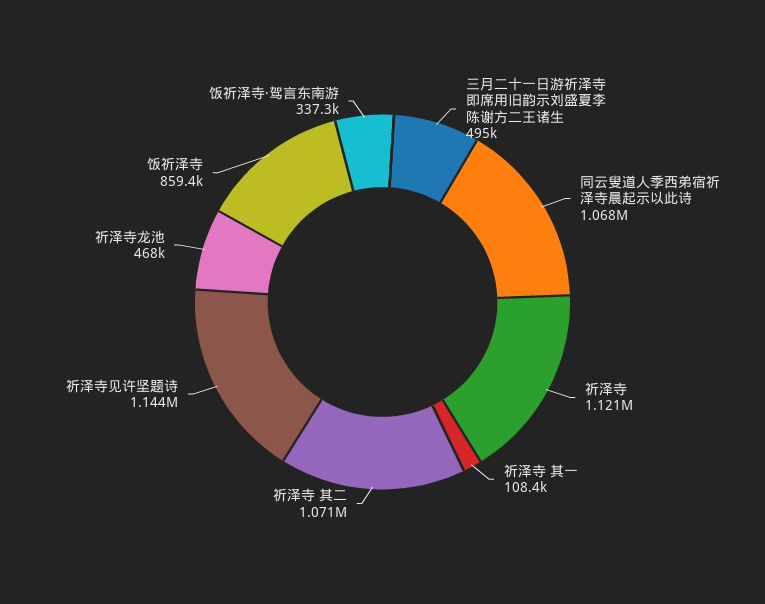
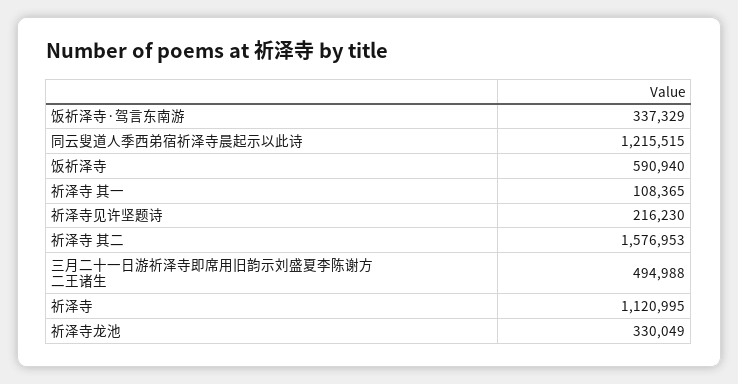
  {
    "三月二十一日游祈泽寺即席用旧韵示刘盛夏李陈谢方二王诸生": 494988,
-   "同云叟道人季西弟宿祈泽寺晨起示以此诗": 1068000,
+   "同云叟道人季西弟宿祈泽寺晨起示以此诗": 1215515,
    "祈泽寺": 1120995,
    "祈泽寺 其一": 108365,
-   "祈泽寺 其二": 1071000,
+   "祈泽寺 其二": 1576953,
-   "祈泽寺见许坚题诗": 1144000,
+   "祈泽寺见许坚题诗": 216230,
-   "祈泽寺龙池": 468000,
+   "祈泽寺龙池": 330049,
-   "饭祈泽寺": 859400,
+   "饭祈泽寺": 590940,
    "饭祈泽寺·驾言东南游": 337329
  }

